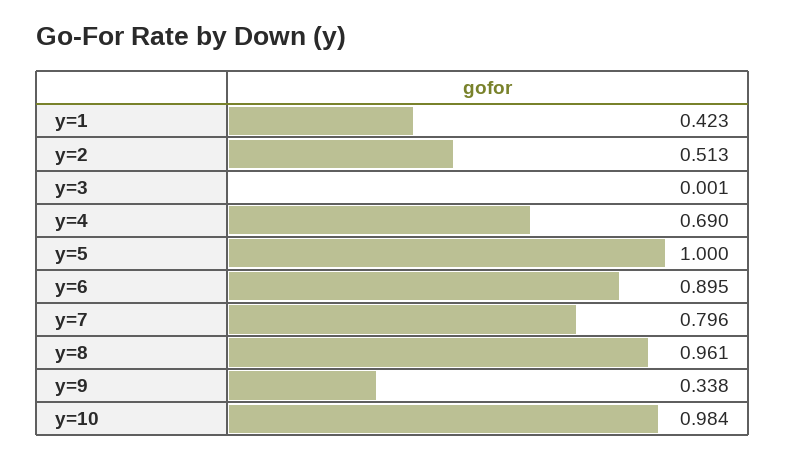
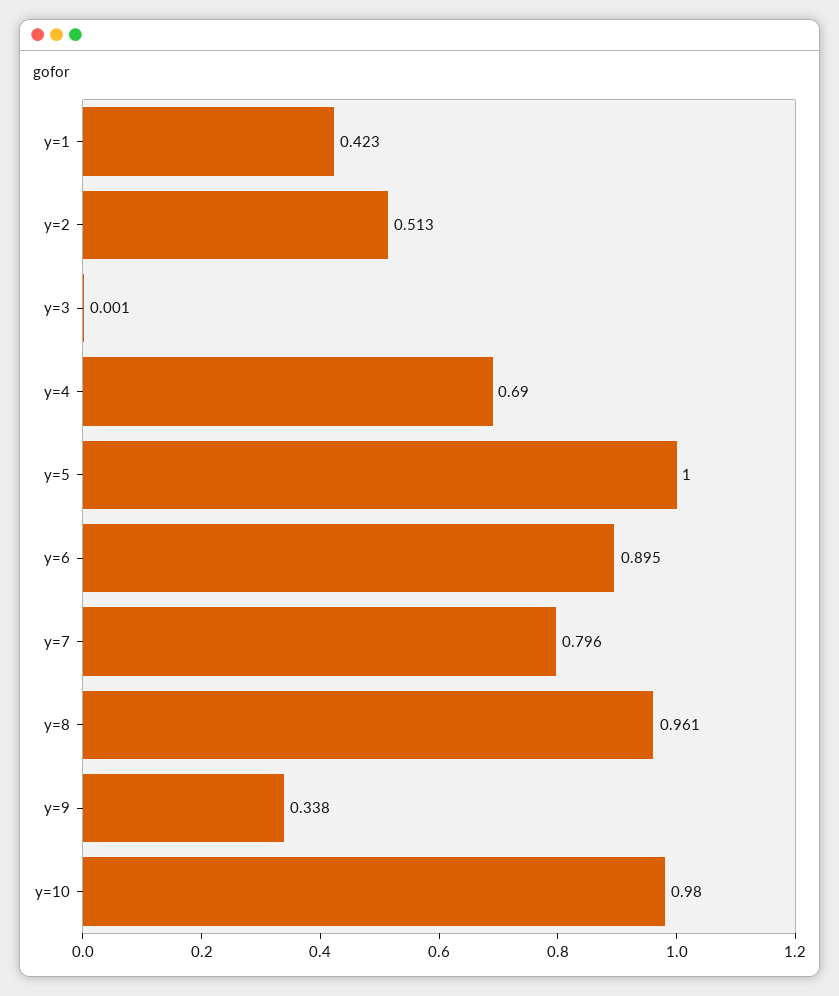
  {
    "y=1": 0.423,
    "y=2": 0.513,
    "y=3": 0.001,
    "y=4": 0.69,
    "y=5": 1,
    "y=6": 0.895,
    "y=7": 0.796,
    "y=8": 0.961,
    "y=9": 0.338,
-   "y=10": 0.984
+   "y=10": 0.98
  }

